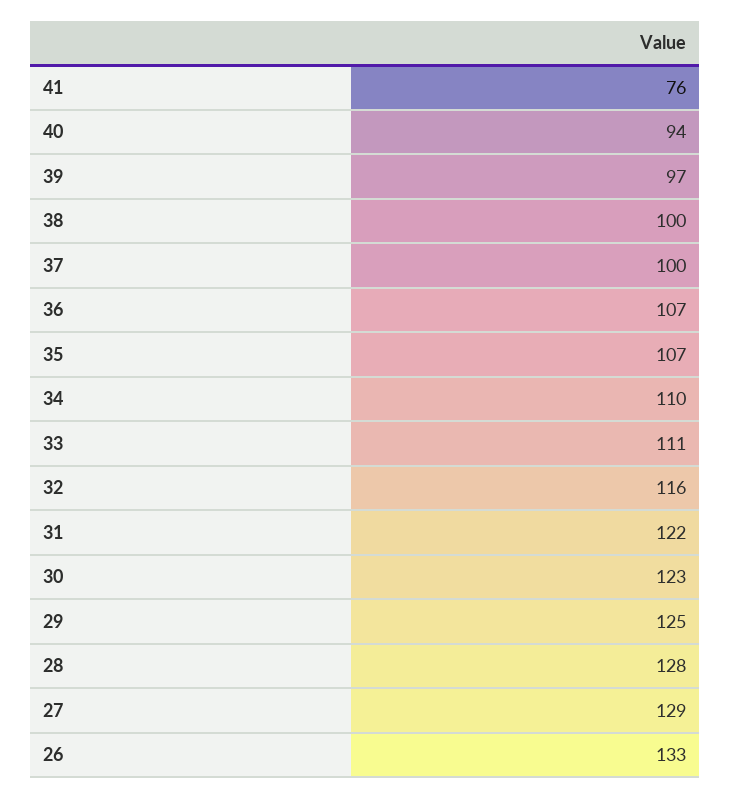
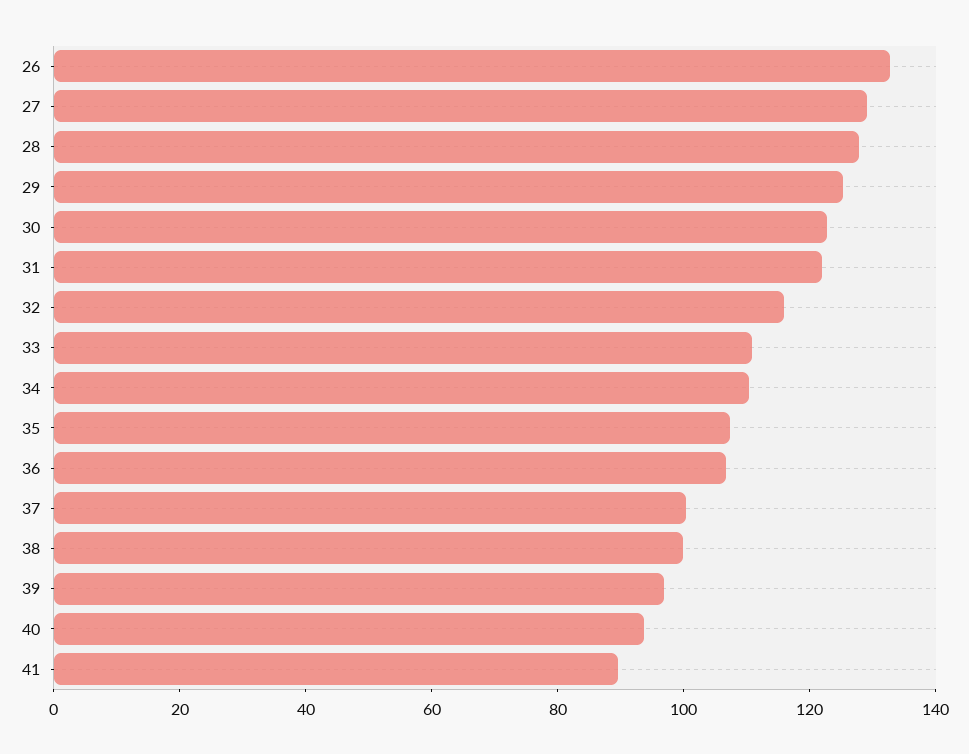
  {
-   "41": 76,
+   "41": 90,
    "40": 94,
    "39": 97,
    "38": 100,
    "37": 100,
    "36": 107,
    "35": 107,
    "34": 110,
    "33": 111,
    "32": 116,
    "31": 122,
    "30": 123,
    "29": 125,
    "28": 128,
    "27": 129,
    "26": 133
  }

